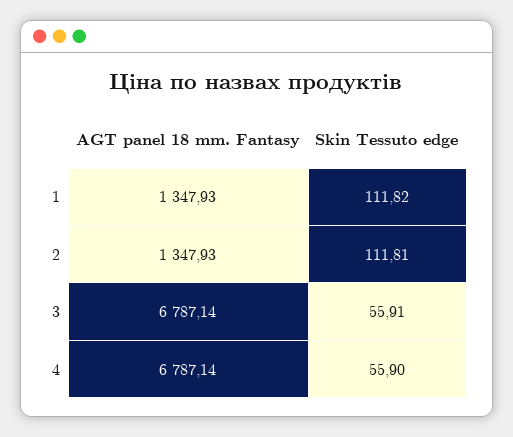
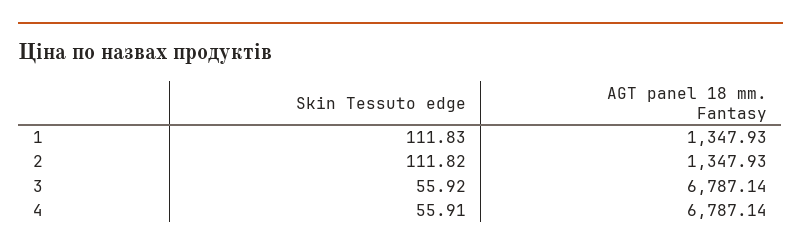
  {
    "AGT panel 18 mm. Fantasy": {
      "1": 1347.93,
      "2": 1347.93,
      "3": 6787.14,
      "4": 6787.14
    },
    "Skin Tessuto edge": {
-     "1": 111.82,
+     "1": 111.83,
-     "2": 111.81,
+     "2": 111.82,
-     "3": 55.91,
+     "3": 55.92,
-     "4": 55.9
+     "4": 55.91
    }
  }

